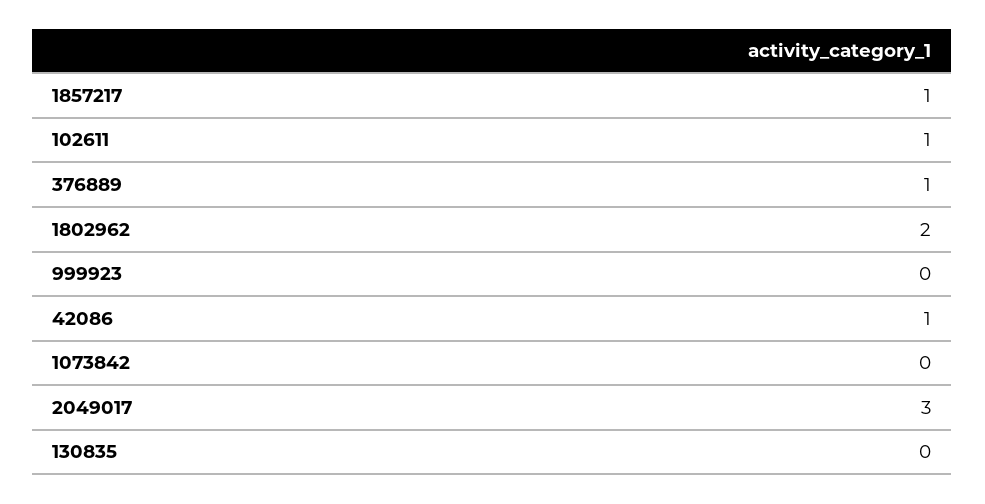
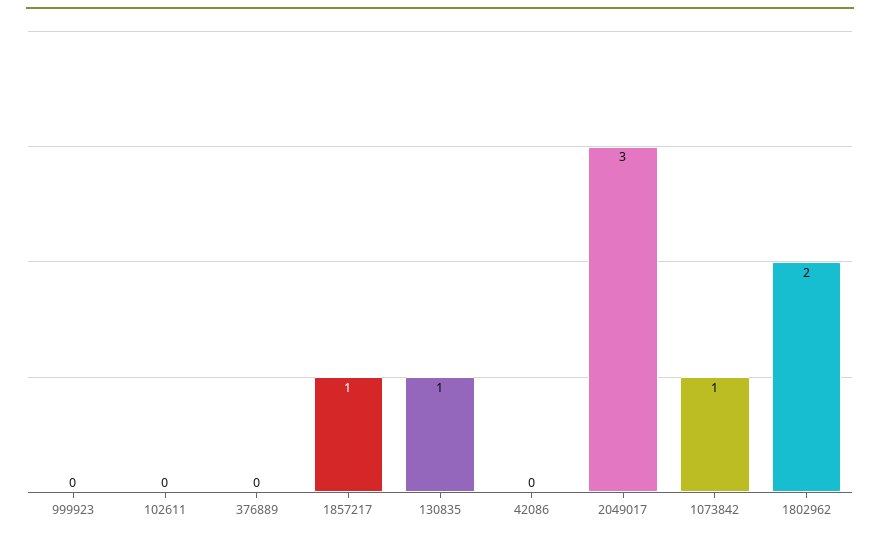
  {
    "1857217": 1,
-   "102611": 1,
+   "102611": 0,
-   "376889": 1,
+   "376889": 0,
    "1802962": 2,
    "999923": 0,
-   "42086": 1,
+   "42086": 0,
-   "1073842": 0,
+   "1073842": 1,
    "2049017": 3,
-   "130835": 0
+   "130835": 1
  }

